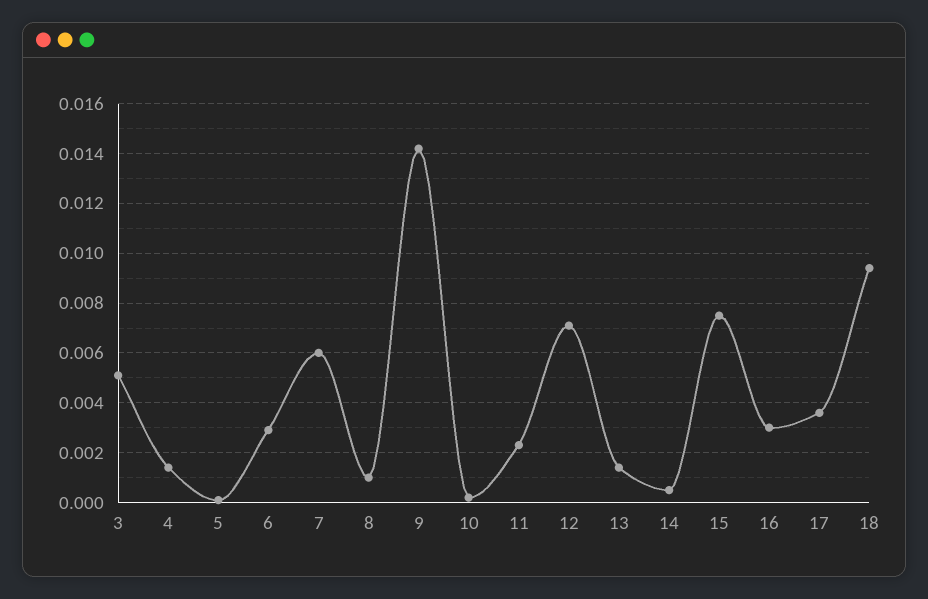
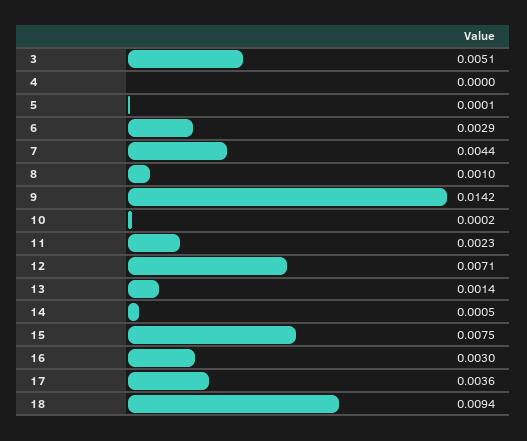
  {
    "3": 0.0051,
-   "4": 0.0015,
+   "4": 0,
    "5": 0.0001,
    "6": 0.0029,
-   "7": 0.006,
+   "7": 0.0044,
    "8": 0.001,
    "9": 0.0142,
    "10": 0.0002,
    "11": 0.0023,
    "12": 0.0071,
    "13": 0.0014,
    "14": 0.0005,
    "15": 0.0075,
    "16": 0.003,
    "17": 0.0036,
    "18": 0.0094
  }

